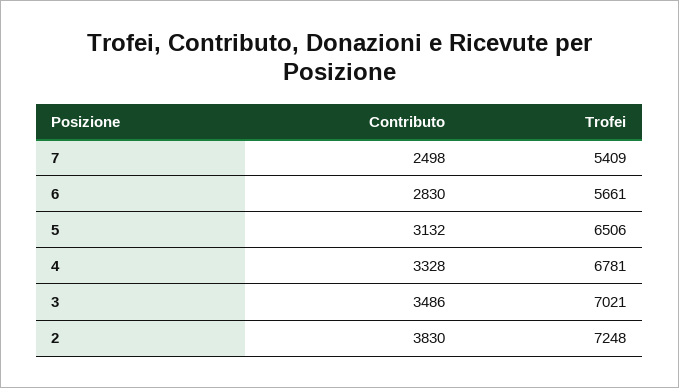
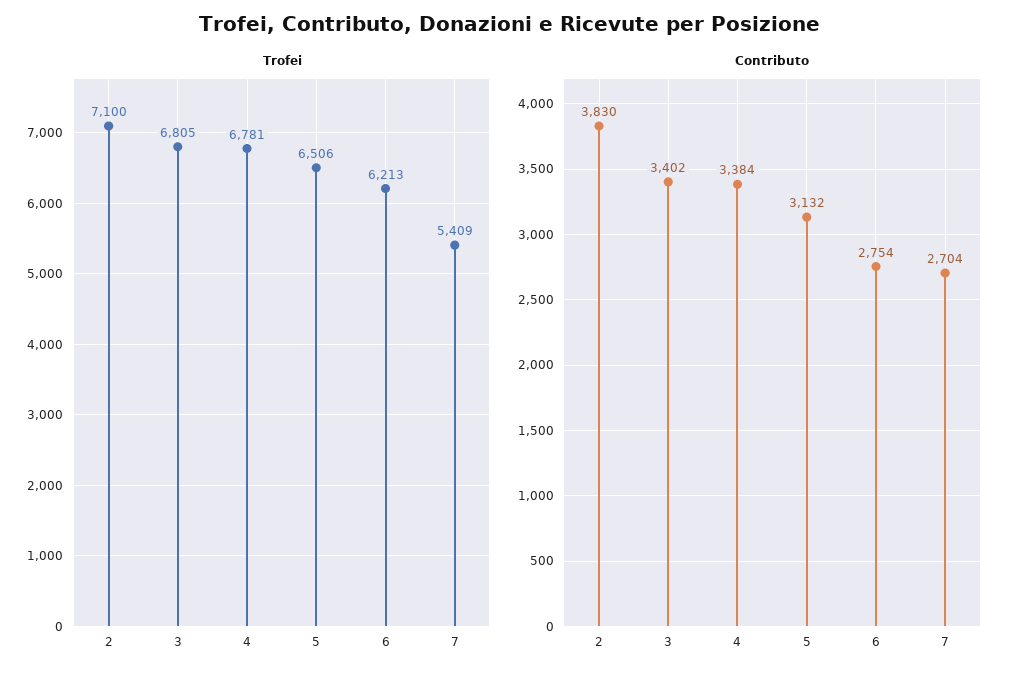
  {
    "Contributo": {
-     "7": 2498,
+     "7": 2704,
-     "6": 2830,
+     "6": 2754,
      "5": 3132,
-     "4": 3328,
+     "4": 3384,
-     "3": 3486,
+     "3": 3402,
      "2": 3830
    },
    "Trofei": {
      "7": 5409,
-     "6": 5661,
+     "6": 6213,
      "5": 6506,
      "4": 6781,
-     "3": 7021,
+     "3": 6805,
-     "2": 7248
+     "2": 7100
    }
  }

